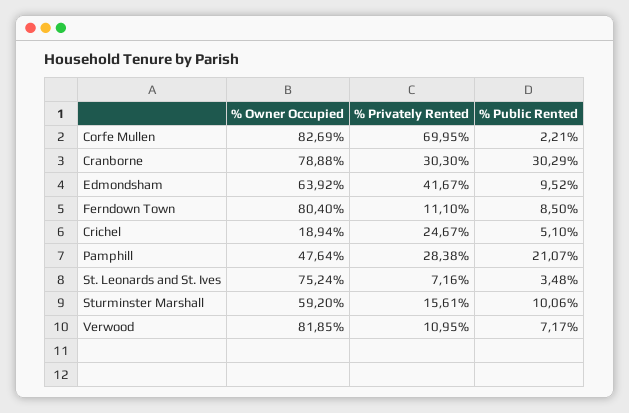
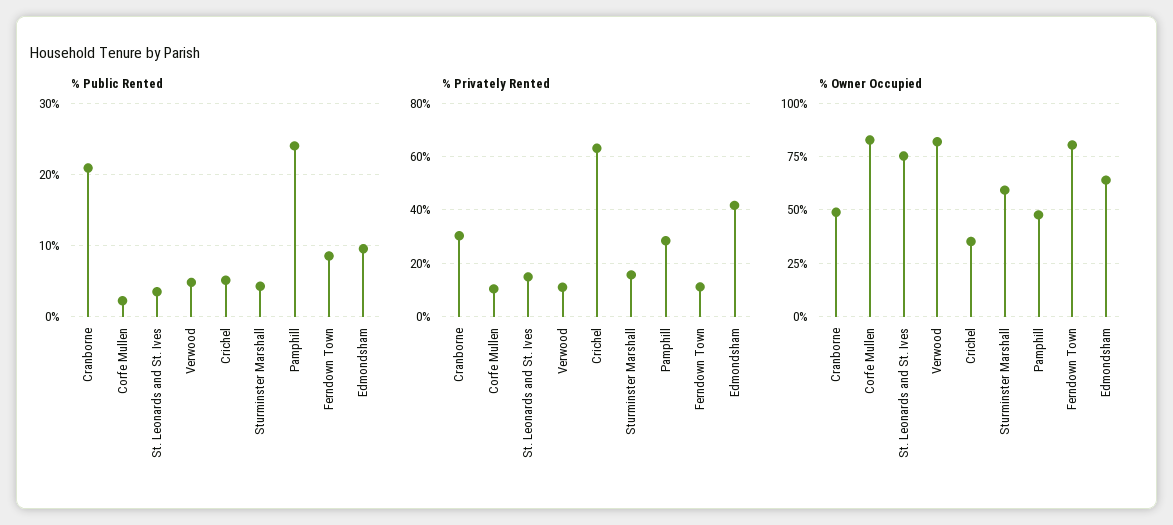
  {
    "% Owner Occupied": {
      "Corfe Mullen": 82.69,
-     "Cranborne": 78.88,
+     "Cranborne": 50,
      "Edmondsham": 63.92,
      "Ferndown Town": 80.4,
-     "Crichel": 18.94,
+     "Crichel": 35,
      "Pamphill": 47.64,
      "St. Leonards and St. Ives": 75.24,
      "Sturminster Marshall": 59.2,
      "Verwood": 81.85
    },
    "% Privately Rented": {
-     "Corfe Mullen": 69.95,
+     "Corfe Mullen": 10,
      "Cranborne": 30.3,
      "Edmondsham": 41.67,
      "Ferndown Town": 11.1,
-     "Crichel": 24.67,
+     "Crichel": 62.5,
      "Pamphill": 28.38,
-     "St. Leonards and St. Ives": 7.16,
+     "St. Leonards and St. Ives": 15,
      "Sturminster Marshall": 15.61,
      "Verwood": 10.95
    },
    "% Public Rented": {
      "Corfe Mullen": 2.21,
-     "Cranborne": 30.29,
+     "Cranborne": 21,
      "Edmondsham": 9.52,
      "Ferndown Town": 8.5,
      "Crichel": 5.1,
-     "Pamphill": 21.07,
+     "Pamphill": 24,
      "St. Leonards and St. Ives": 3.48,
-     "Sturminster Marshall": 10.06,
+     "Sturminster Marshall": 4,
-     "Verwood": 7.17
+     "Verwood": 5
    }
  }

